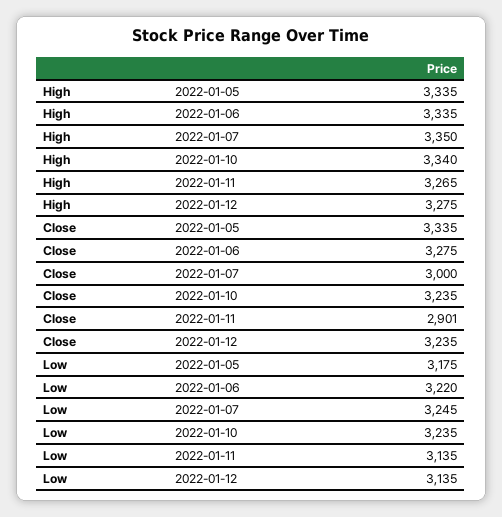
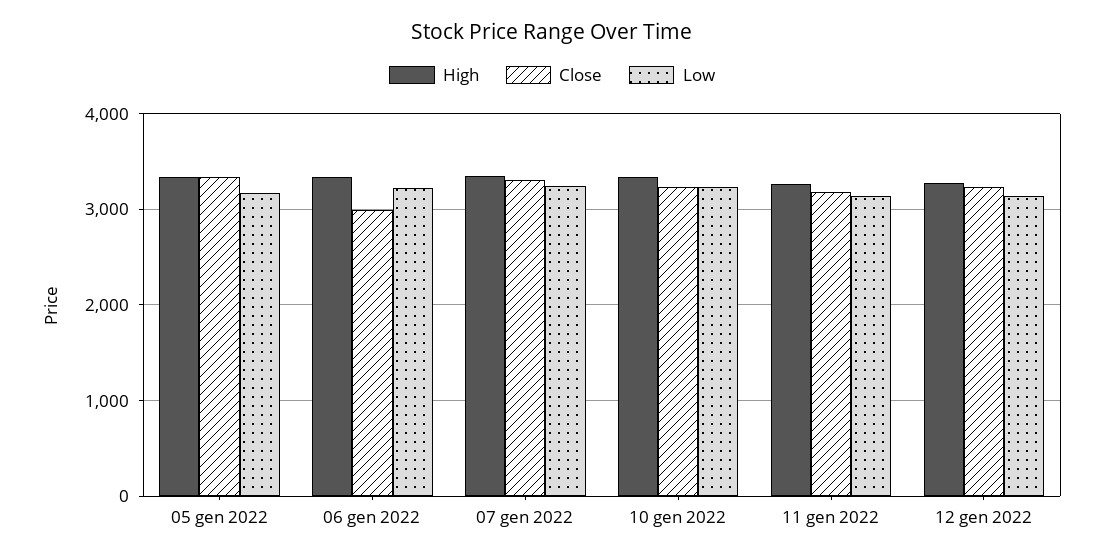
  {
    "High": {
      "2022-01-05": 3335,
      "2022-01-06": 3335,
      "2022-01-07": 3350,
      "2022-01-10": 3340,
      "2022-01-11": 3265,
      "2022-01-12": 3275
    },
    "Close": {
      "2022-01-05": 3335,
-     "2022-01-06": 3275,
+     "2022-01-06": 3000,
-     "2022-01-07": 3000,
+     "2022-01-07": 3300,
      "2022-01-10": 3235,
-     "2022-01-11": 2901,
+     "2022-01-11": 3200,
      "2022-01-12": 3235
    },
    "Low": {
      "2022-01-05": 3175,
      "2022-01-06": 3220,
      "2022-01-07": 3245,
      "2022-01-10": 3235,
      "2022-01-11": 3135,
      "2022-01-12": 3135
    }
  }

